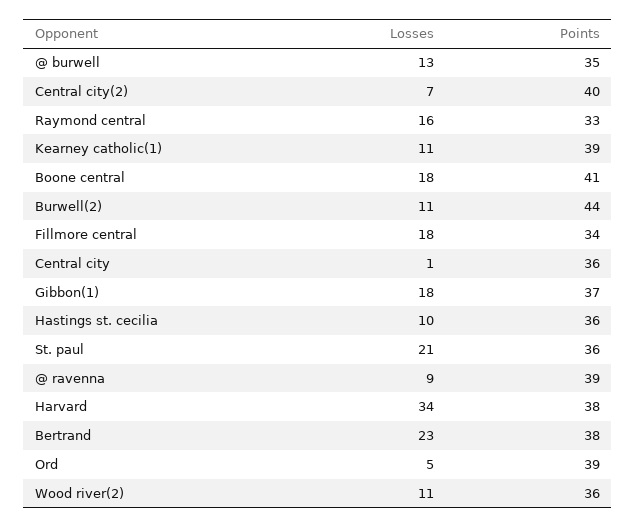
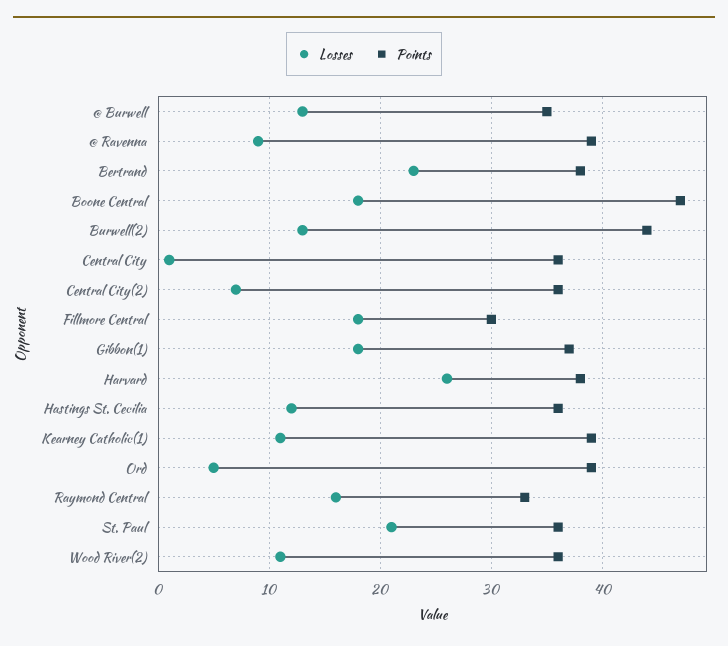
  {
    "Losses": {
      "@ burwell": 13,
      "Central city(2)": 7,
      "Raymond central": 16,
      "Kearney catholic(1)": 11,
      "Boone central": 18,
-     "Burwell(2)": 11,
+     "Burwell(2)": 13,
      "Fillmore central": 18,
      "Central city": 1,
      "Gibbon(1)": 18,
-     "Hastings st. cecilia": 10,
+     "Hastings st. cecilia": 12,
      "St. paul": 21,
      "@ ravenna": 9,
-     "Harvard": 34,
+     "Harvard": 26,
      "Bertrand": 23,
      "Ord": 5,
      "Wood river(2)": 11
    },
    "Points": {
      "@ burwell": 35,
-     "Central city(2)": 40,
+     "Central city(2)": 36,
      "Raymond central": 33,
      "Kearney catholic(1)": 39,
-     "Boone central": 41,
+     "Boone central": 47,
      "Burwell(2)": 44,
-     "Fillmore central": 34,
+     "Fillmore central": 30,
      "Central city": 36,
      "Gibbon(1)": 37,
      "Hastings st. cecilia": 36,
      "St. paul": 36,
      "@ ravenna": 39,
      "Harvard": 38,
      "Bertrand": 38,
      "Ord": 39,
      "Wood river(2)": 36
    }
  }

